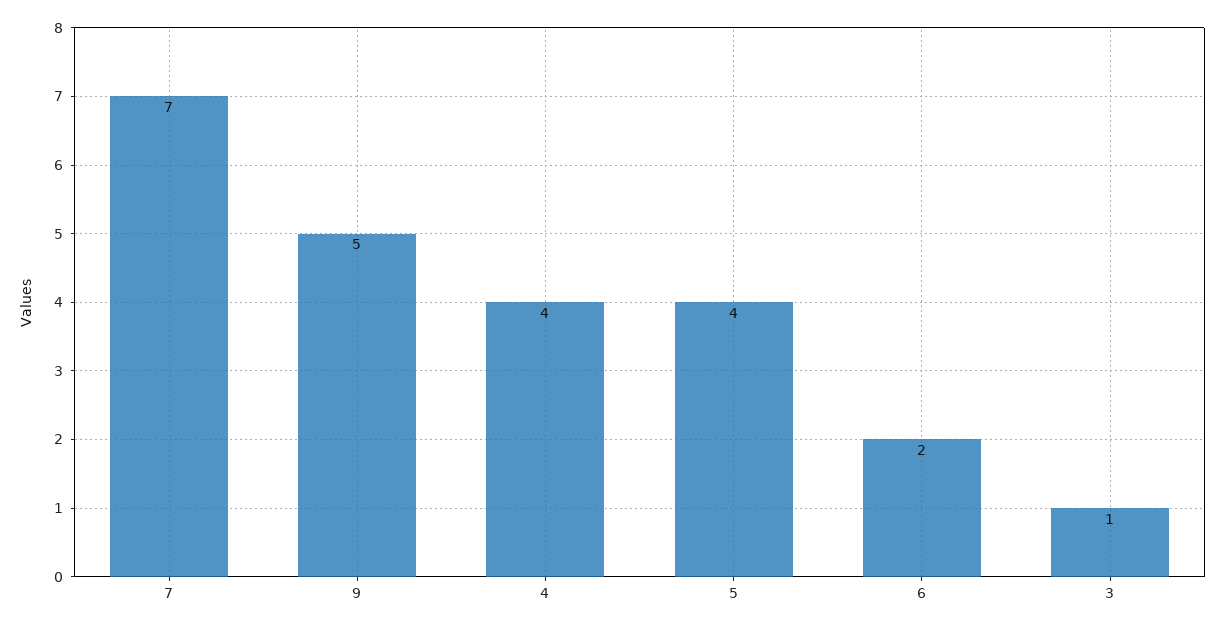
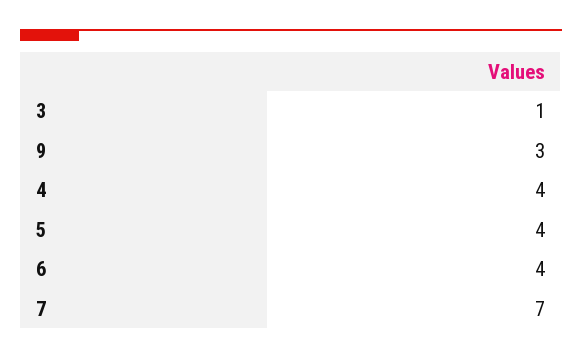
  {
    "7": 7,
-   "9": 5,
+   "9": 3,
    "4": 4,
    "5": 4,
-   "6": 2,
+   "6": 4,
    "3": 1
  }

